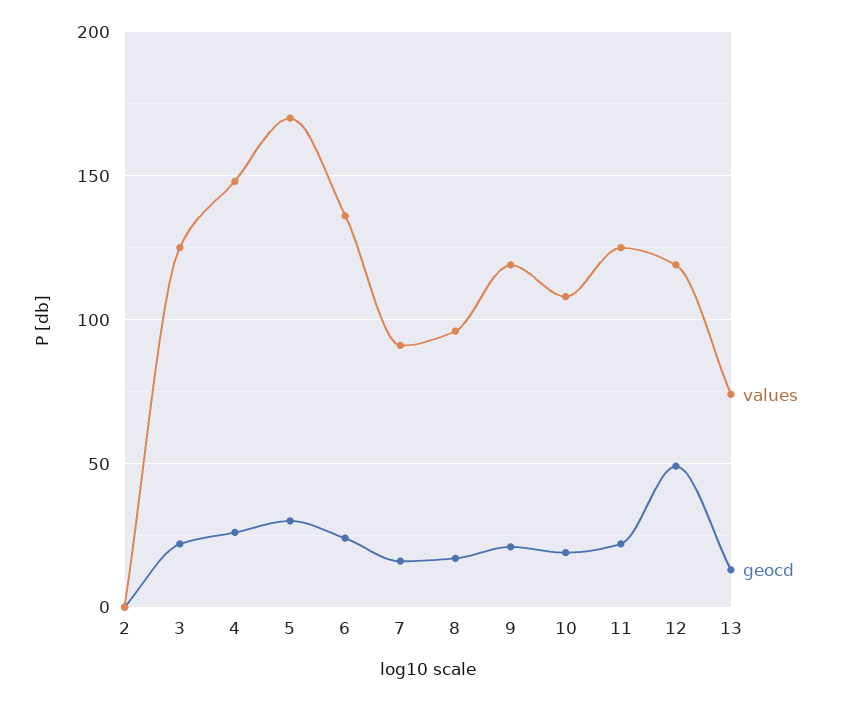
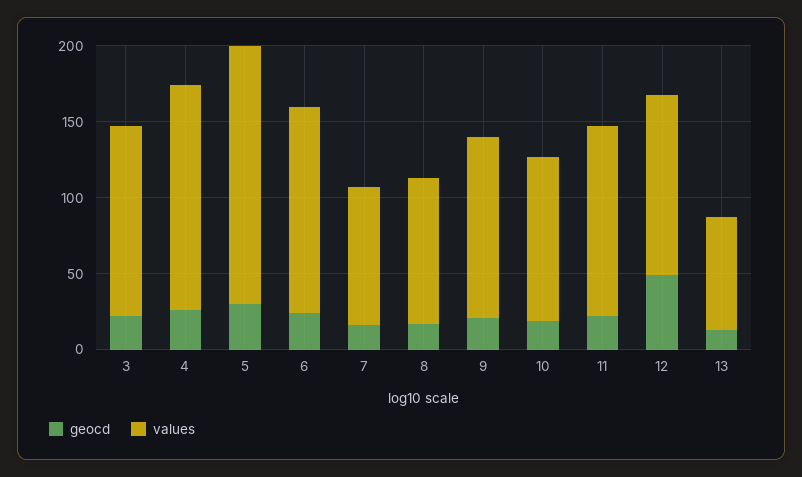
  {
    "values": {
-     "2": 0,
      "3": 125,
      "4": 150,
      "5": 170,
      "6": 135,
      "7": 90,
      "8": 95,
      "9": 120,
      "10": 110,
      "11": 125,
      "12": 120,
      "13": 75
    },
    "geocd": {
-     "2": 0,
      "3": 20,
      "4": 25,
      "5": 30,
      "6": 25,
      "7": 15,
      "8": 15,
      "9": 20,
      "10": 20,
      "11": 20,
      "12": 50,
      "13": 15
    }
  }

